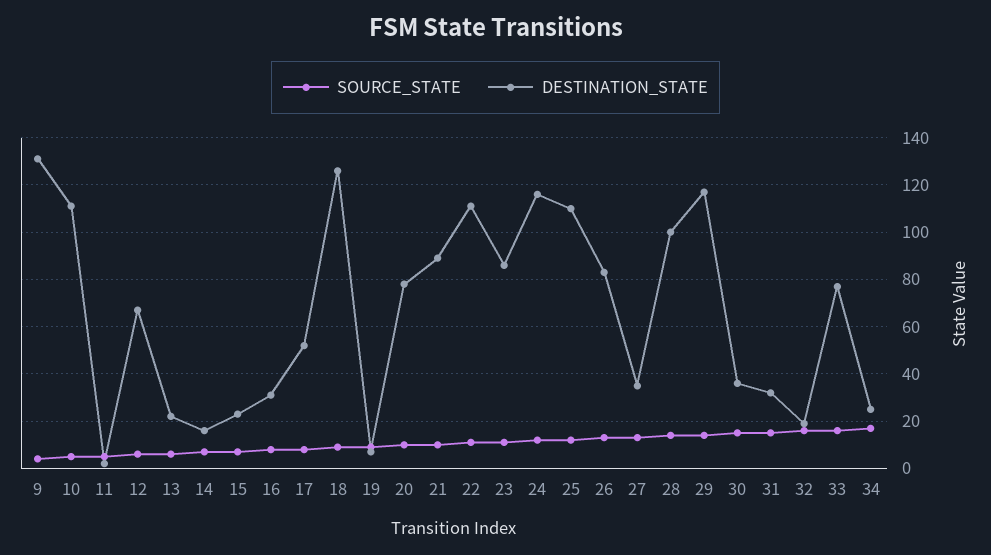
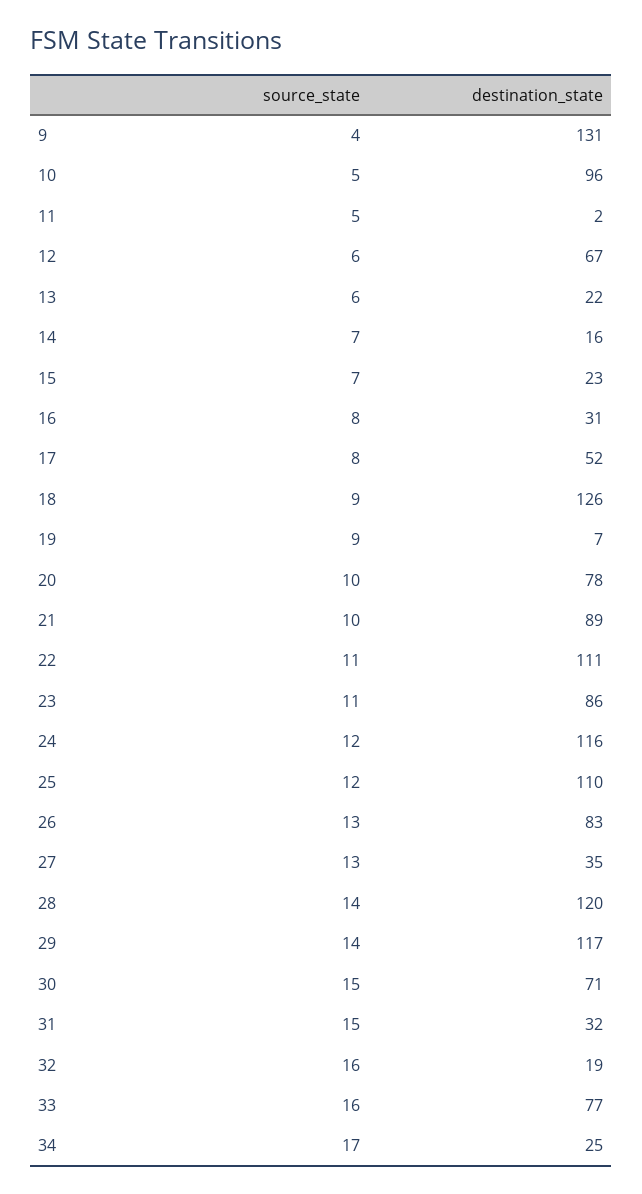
  {
    "SOURCE_STATE": {
      "9": 4,
      "10": 5,
      "11": 5,
      "12": 6,
      "13": 6,
      "14": 7,
      "15": 7,
      "16": 8,
      "17": 8,
      "18": 9,
      "19": 9,
      "20": 10,
      "21": 10,
      "22": 11,
      "23": 11,
      "24": 12,
      "25": 12,
      "26": 13,
      "27": 13,
      "28": 14,
      "29": 14,
      "30": 15,
      "31": 15,
      "32": 16,
      "33": 16,
      "34": 17
    },
    "DESTINATION_STATE": {
      "9": 131,
-     "10": 110,
+     "10": 96,
      "11": 2,
      "12": 67,
      "13": 22,
      "14": 16,
      "15": 23,
      "16": 31,
      "17": 52,
      "18": 126,
      "19": 7,
      "20": 78,
      "21": 89,
      "22": 111,
      "23": 86,
      "24": 116,
      "25": 110,
      "26": 83,
      "27": 35,
-     "28": 100,
+     "28": 120,
      "29": 117,
-     "30": 35,
+     "30": 71,
      "31": 32,
      "32": 19,
      "33": 77,
      "34": 25
    }
  }

